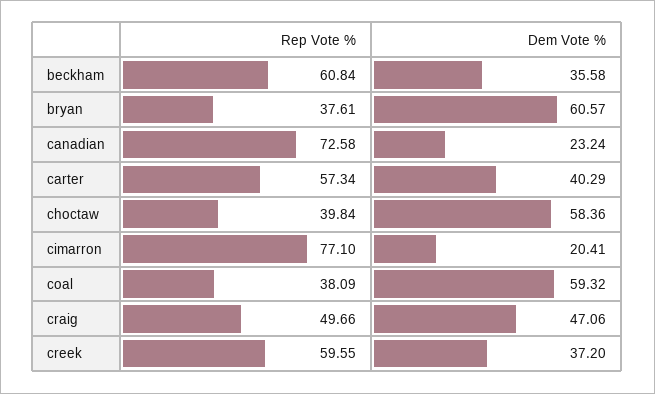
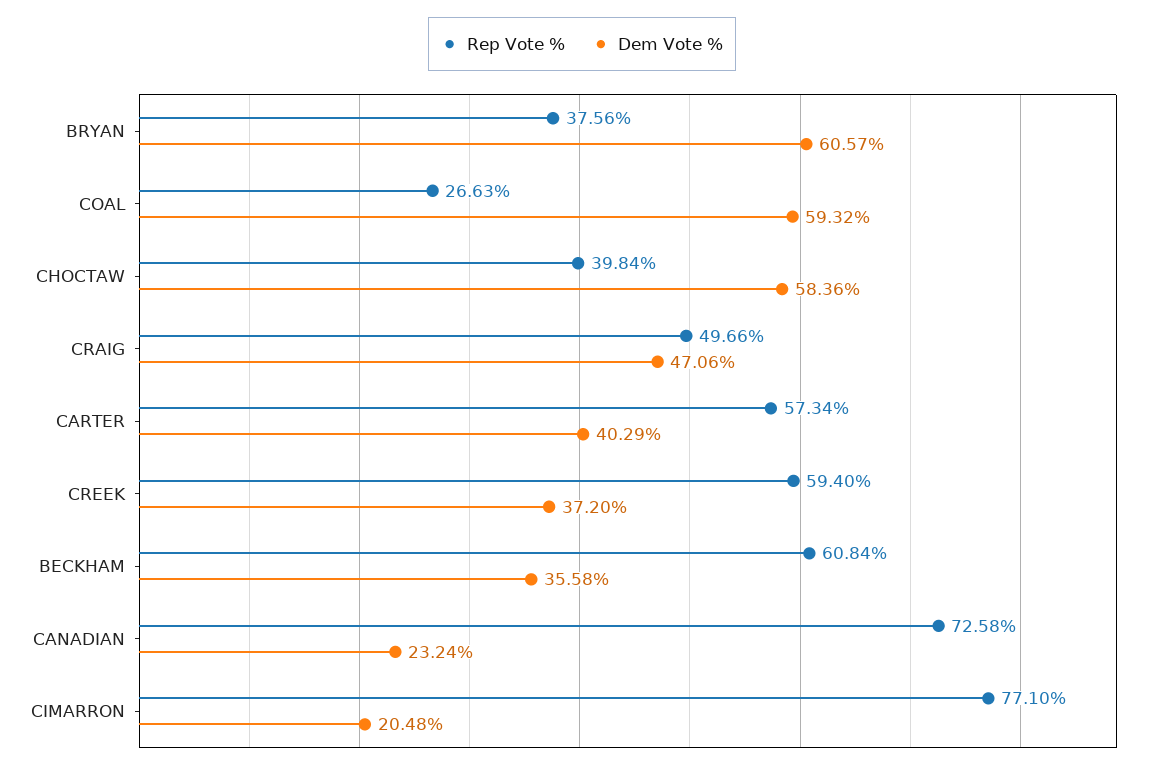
  {
    "Rep Vote %": {
      "beckham": 60.84,
-     "bryan": 37.61,
+     "bryan": 37.56,
      "canadian": 72.58,
      "carter": 57.34,
      "choctaw": 39.84,
      "cimarron": 77.1,
-     "coal": 38.09,
+     "coal": 26.63,
      "craig": 49.66,
-     "creek": 59.55
+     "creek": 59.4
    },
    "Dem Vote %": {
      "beckham": 35.58,
      "bryan": 60.57,
      "canadian": 23.24,
      "carter": 40.29,
      "choctaw": 58.36,
-     "cimarron": 20.41,
+     "cimarron": 20.48,
      "coal": 59.32,
      "craig": 47.06,
      "creek": 37.2
    }
  }

